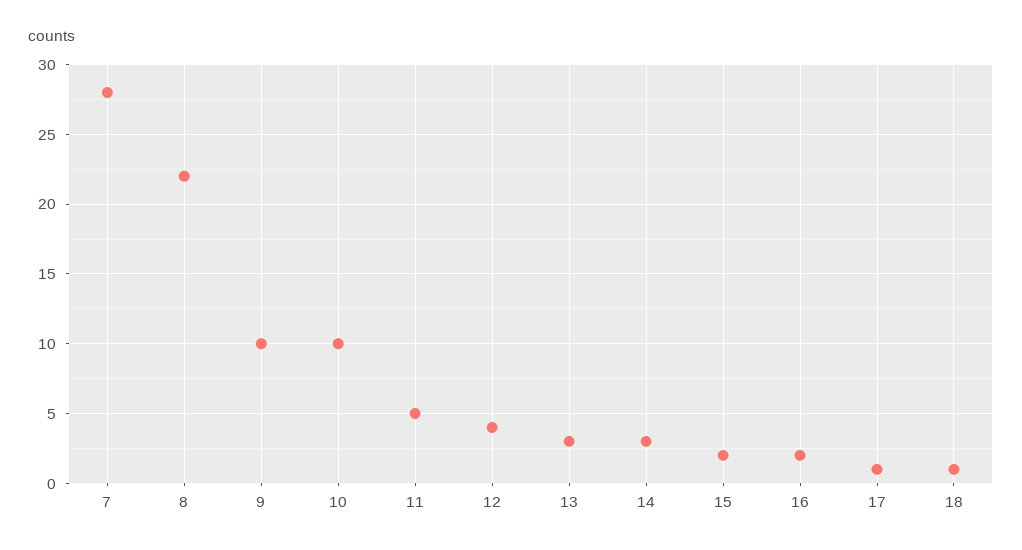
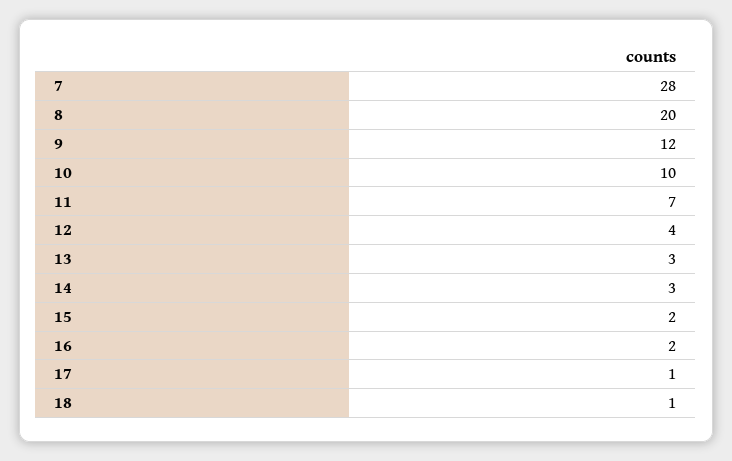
  {
    "7": 28,
-   "8": 22,
+   "8": 20,
-   "9": 10,
+   "9": 12,
    "10": 10,
-   "11": 5,
+   "11": 7,
    "12": 4,
    "13": 3,
    "14": 3,
    "15": 2,
    "16": 2,
    "17": 1,
    "18": 1
  }

